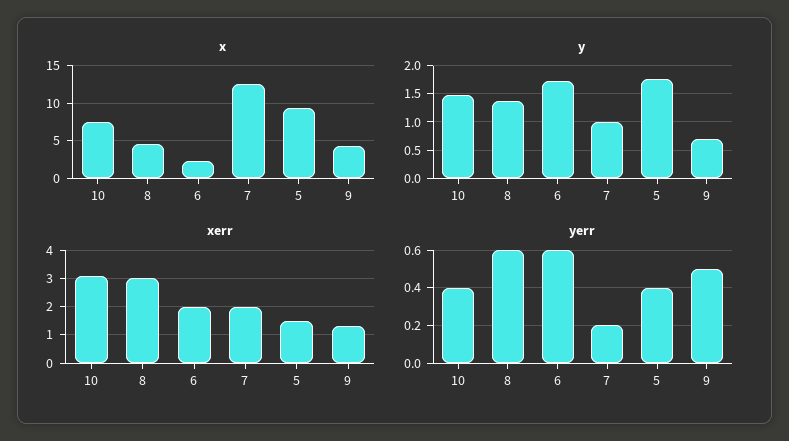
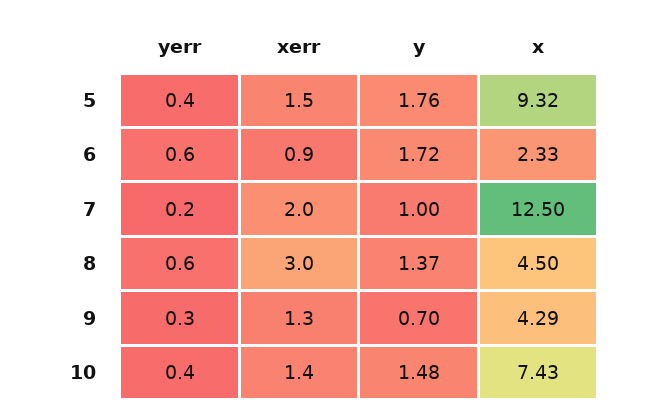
  {
    "x": {
      "10": 7.43,
      "8": 4.5,
      "6": 2.33,
      "7": 12.5,
      "5": 9.32,
      "9": 4.29
    },
    "y": {
      "10": 1.48,
      "8": 1.37,
      "6": 1.72,
      "7": 1,
      "5": 1.76,
      "9": 0.7
    },
    "xerr": {
-     "10": 3,
+     "10": 1.4,
      "8": 3,
-     "6": 2,
+     "6": 0.9,
      "7": 2,
      "5": 1.5,
      "9": 1.3
    },
    "yerr": {
      "10": 0.4,
      "8": 0.6,
      "6": 0.6,
      "7": 0.2,
      "5": 0.4,
-     "9": 0.5
+     "9": 0.3
    }
  }

